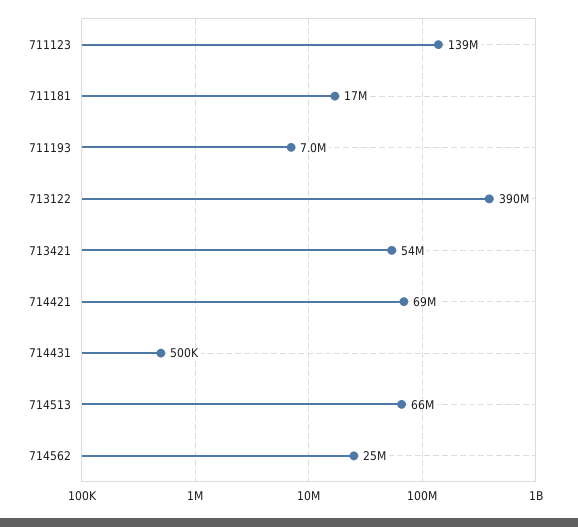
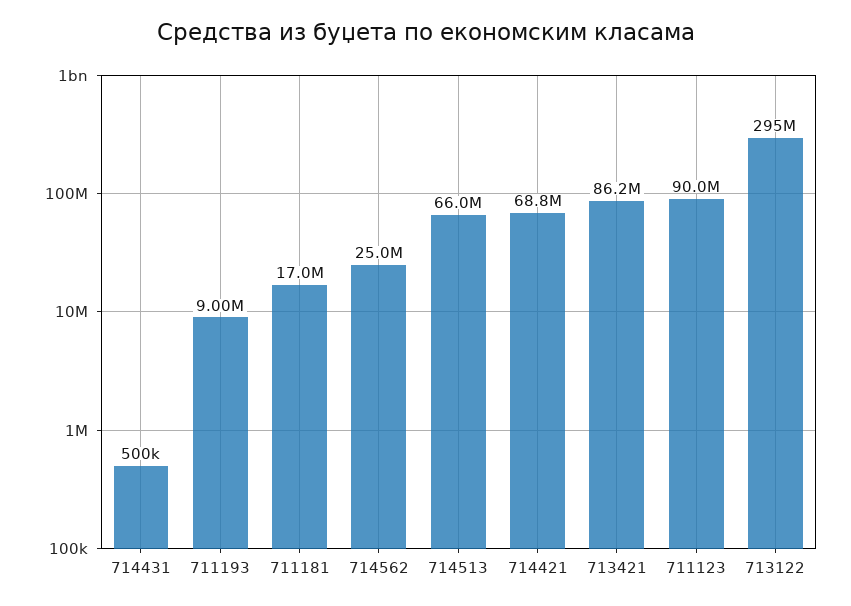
  {
-   "711123": 139000000,
+   "711123": 90000000,
    "711181": 17000000,
-   "711193": 7000000,
+   "711193": 9000000,
-   "713122": 390000000,
+   "713122": 295000000,
-   "713421": 54000000,
+   "713421": 86200000,
    "714421": 68800000,
    "714431": 500000,
    "714513": 66000000,
    "714562": 25000000
  }

